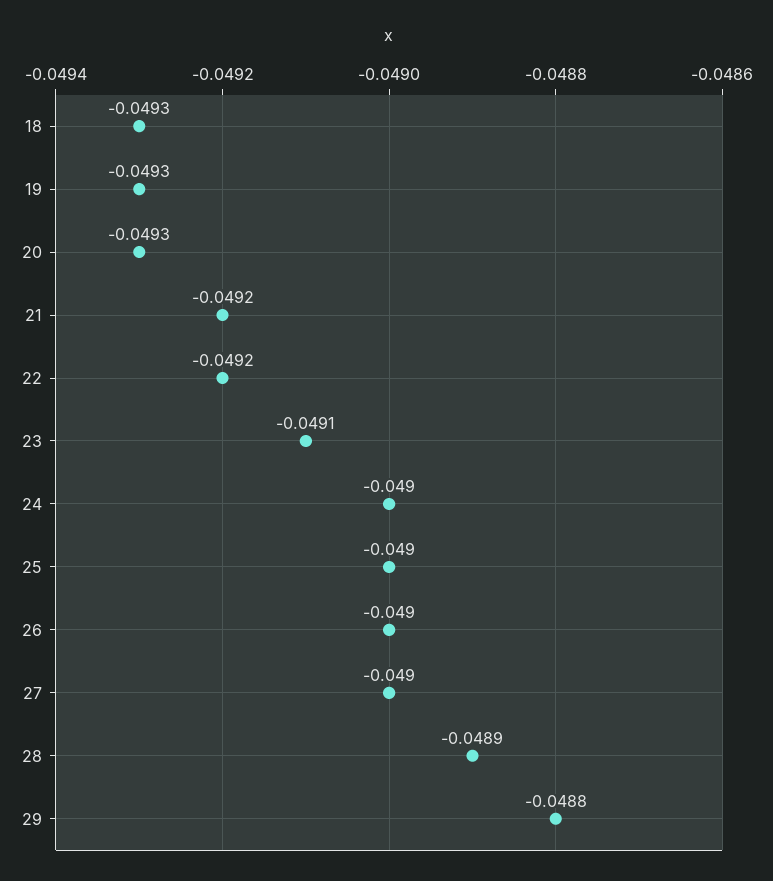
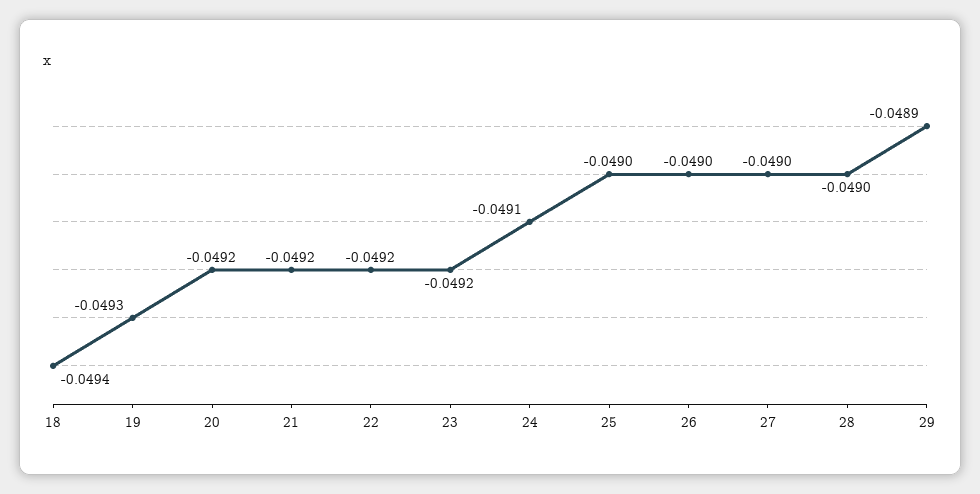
  {
-   "18": -0.0493,
+   "18": -0.0494,
    "19": -0.0493,
-   "20": -0.0493,
+   "20": -0.0492,
    "21": -0.0492,
    "22": -0.0492,
-   "23": -0.0491,
+   "23": -0.0492,
-   "24": -0.049,
+   "24": -0.0491,
    "25": -0.049,
    "26": -0.049,
    "27": -0.049,
-   "28": -0.0489,
+   "28": -0.049,
-   "29": -0.0488
+   "29": -0.0489
  }

